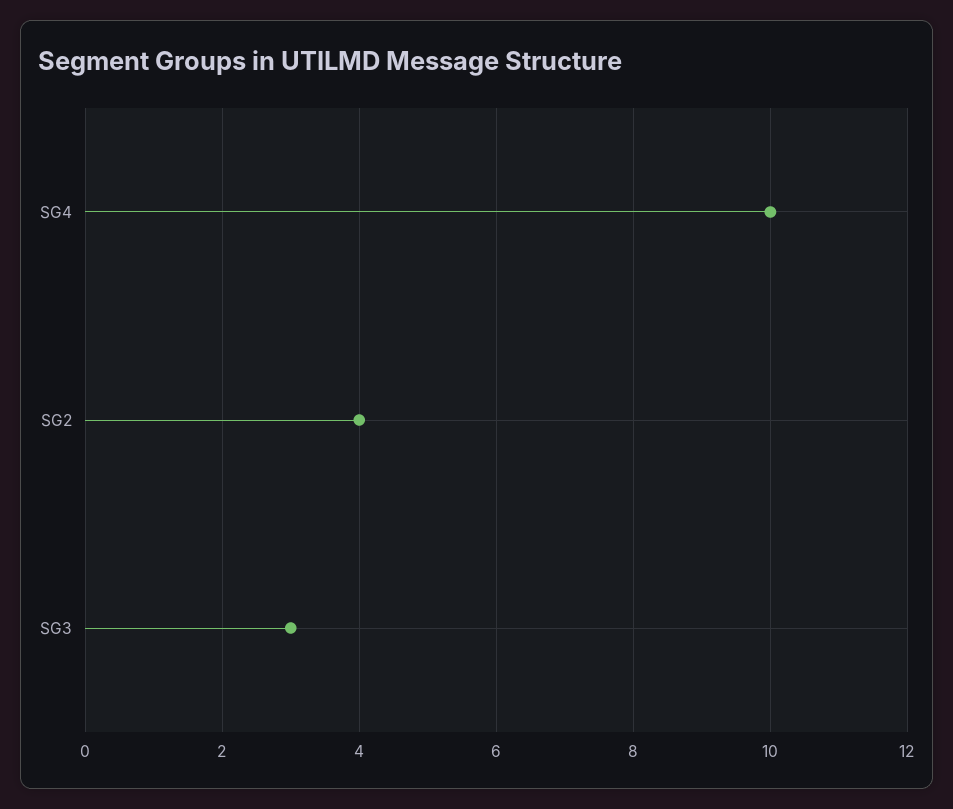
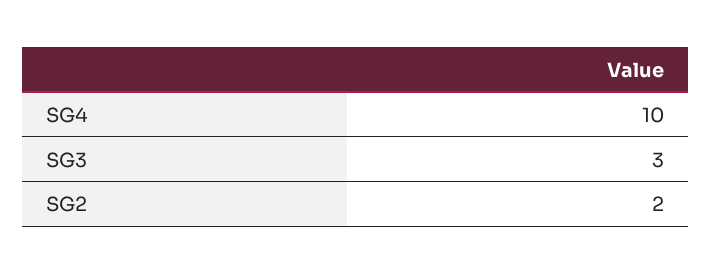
  {
    "SG4": 10,
-   "SG2": 4,
+   "SG2": 2,
    "SG3": 3
  }

